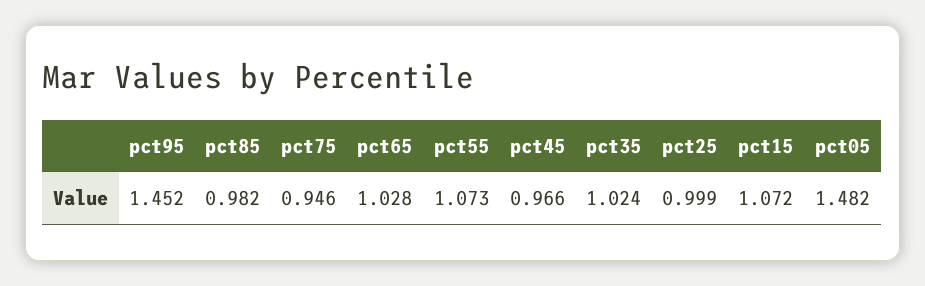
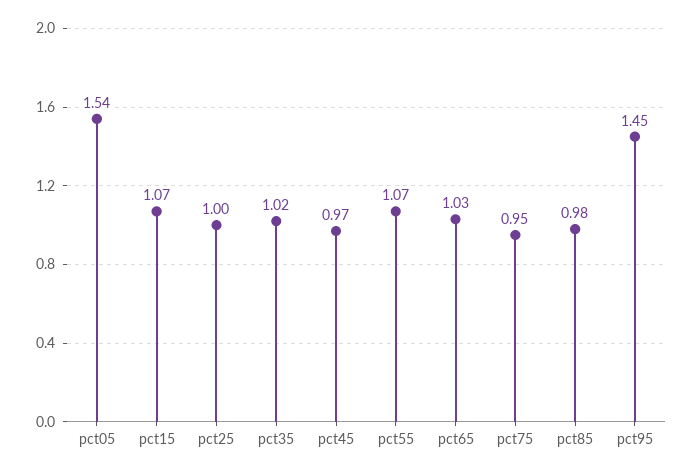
  {
    "pct95": 1.452,
    "pct85": 0.982,
    "pct75": 0.946,
    "pct65": 1.028,
    "pct55": 1.073,
    "pct45": 0.966,
    "pct35": 1.024,
    "pct25": 0.999,
    "pct15": 1.072,
-   "pct05": 1.482
+   "pct05": 1.54
  }

